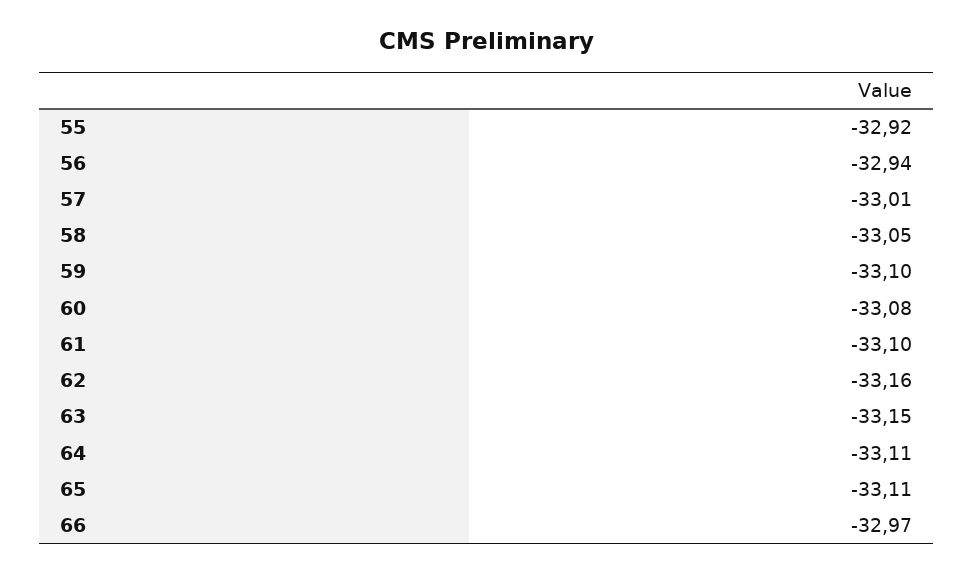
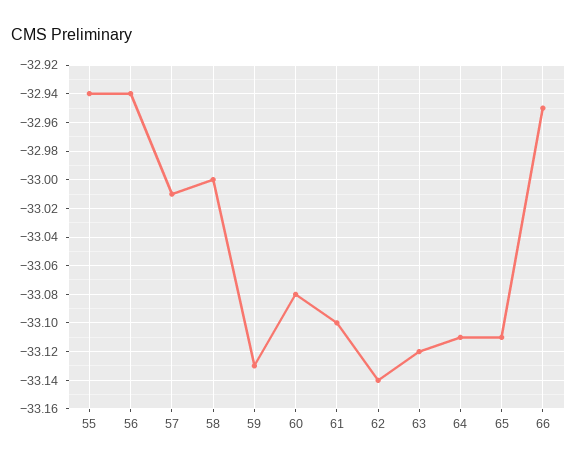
  {
-   "55": -32.92,
+   "55": -32.94,
    "56": -32.94,
    "57": -33.01,
-   "58": -33.05,
+   "58": -33,
-   "59": -33.1,
+   "59": -33.13,
    "60": -33.08,
    "61": -33.1,
-   "62": -33.16,
+   "62": -33.14,
-   "63": -33.15,
+   "63": -33.12,
    "64": -33.11,
    "65": -33.11,
-   "66": -32.97
+   "66": -32.95
  }

